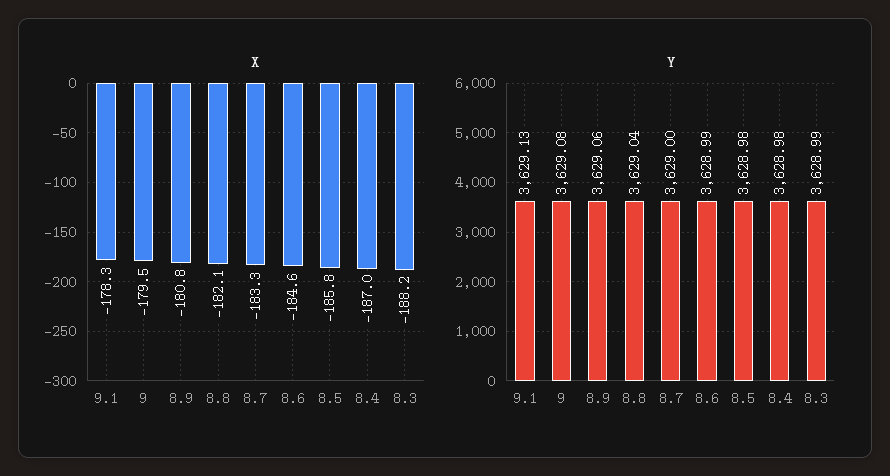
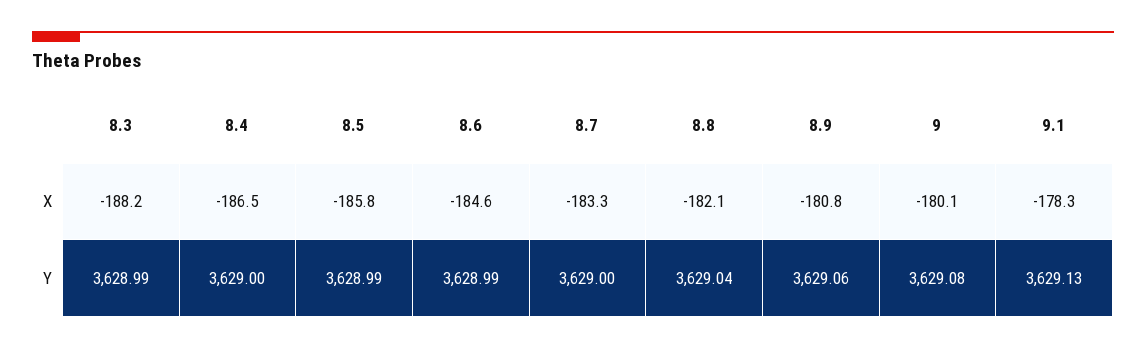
  {
    "X": {
      "9.1": -178.3,
-     "9": -179.5,
+     "9": -180.1,
      "8.9": -180.8,
      "8.8": -182.1,
      "8.7": -183.3,
      "8.6": -184.6,
      "8.5": -185.8,
-     "8.4": -187,
+     "8.4": -186.5,
      "8.3": -188.2
    },
    "Y": {
      "9.1": 3629.13,
      "9": 3629.08,
      "8.9": 3629.06,
      "8.8": 3629.04,
      "8.7": 3629,
      "8.6": 3628.99,
-     "8.5": 3628.98,
+     "8.5": 3628.99,
-     "8.4": 3628.98,
+     "8.4": 3629,
      "8.3": 3628.99
    }
  }

